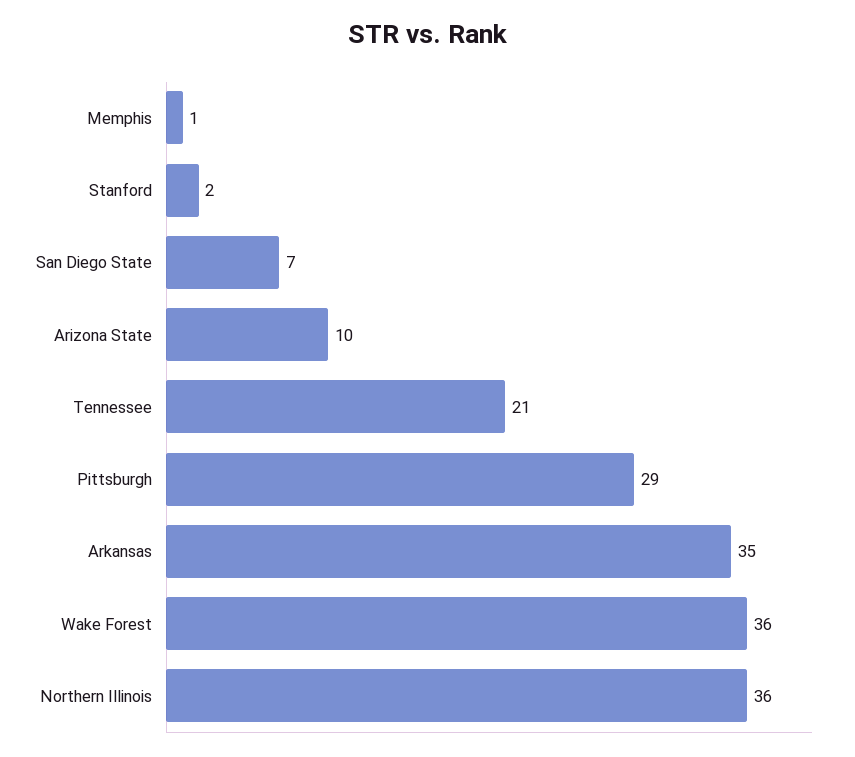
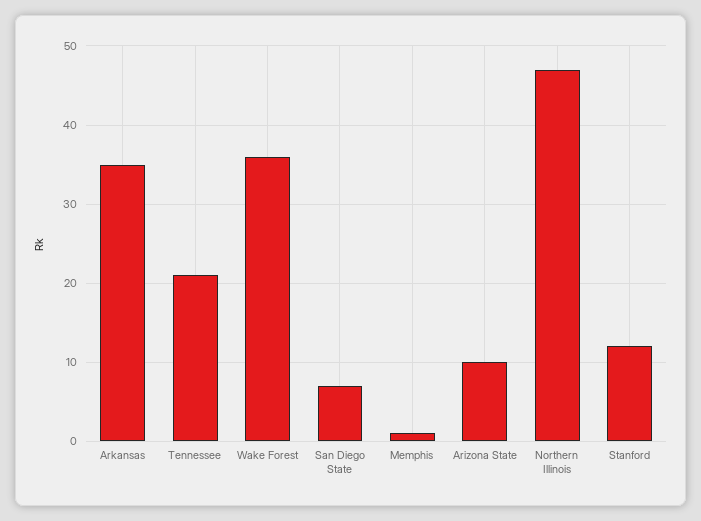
  {
    "Memphis": 1,
-   "Stanford": 2,
+   "Stanford": 12,
    "San Diego State": 7,
    "Arizona State": 10,
    "Tennessee": 21,
-   "Pittsburgh": 29,
    "Arkansas": 35,
    "Wake Forest": 36,
-   "Northern Illinois": 36
+   "Northern Illinois": 47
  }

